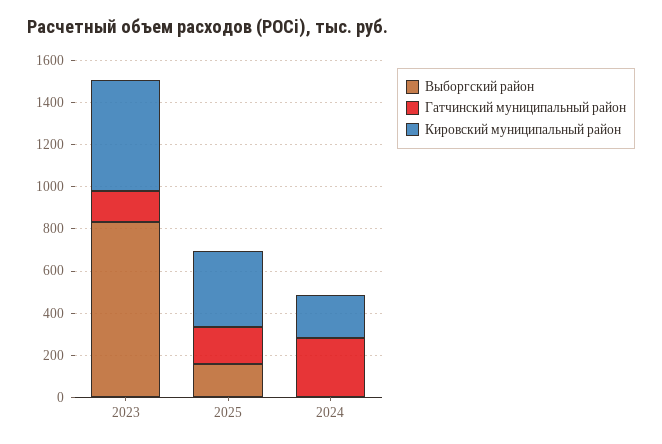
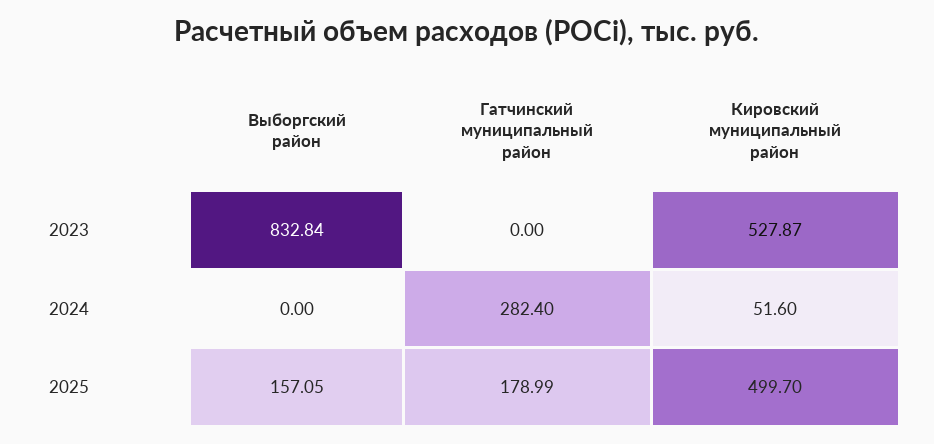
  {
    "Выборгский район": {
      "2023": 832.84,
      "2025": 157.05,
      "2024": 0
    },
    "Гатчинский муниципальный район": {
-     "2023": 150,
+     "2023": 0,
      "2025": 178.99,
      "2024": 282.4
    },
    "Кировский муниципальный район": {
      "2023": 527.87,
-     "2025": 350,
+     "2025": 499.7,
-     "2024": 200
+     "2024": 51.6
    }
  }

